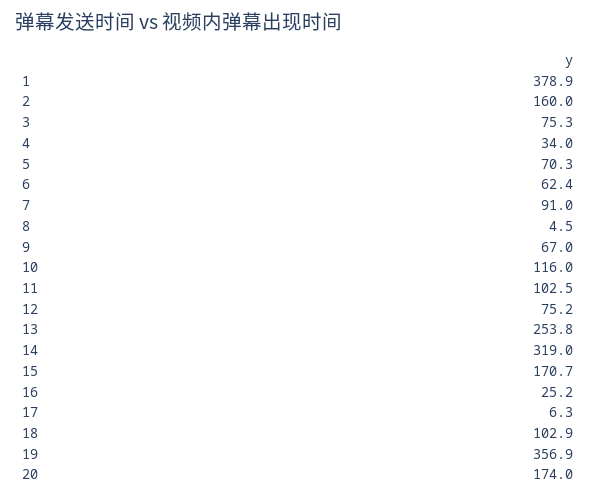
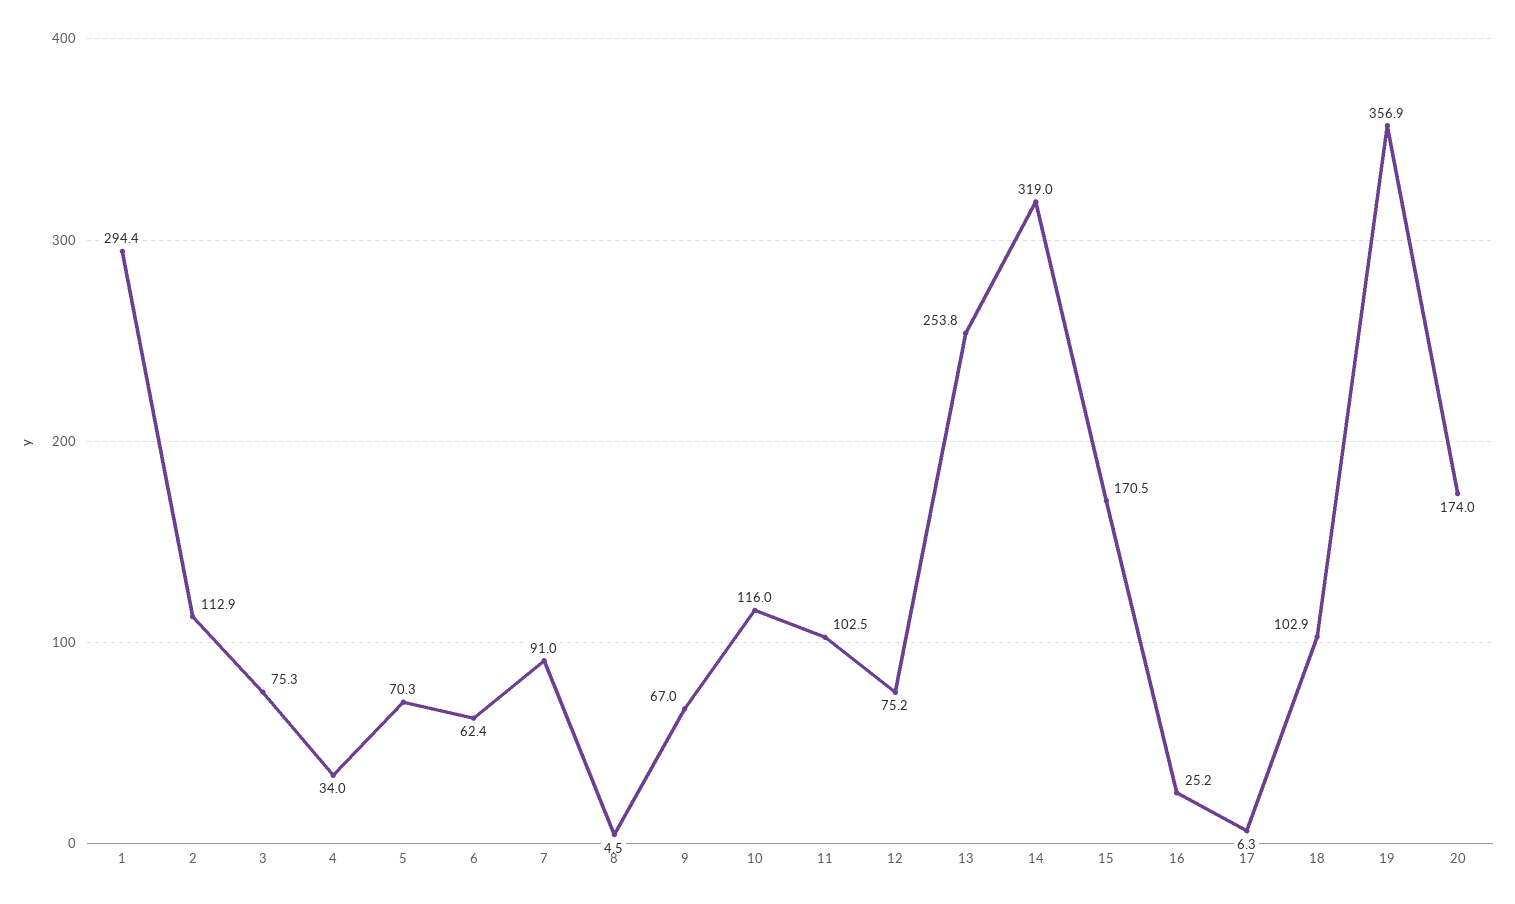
  {
-   "1": 378.9,
+   "1": 294.4,
-   "2": 160,
+   "2": 112.9,
    "3": 75.3,
    "4": 34,
    "5": 70.3,
    "6": 62.4,
    "7": 91,
    "8": 4.5,
    "9": 67,
    "10": 116,
    "11": 102.5,
    "12": 75.2,
    "13": 253.8,
    "14": 319,
-   "15": 170.7,
+   "15": 170.5,
    "16": 25.2,
    "17": 6.3,
    "18": 102.9,
    "19": 356.9,
    "20": 174
  }

